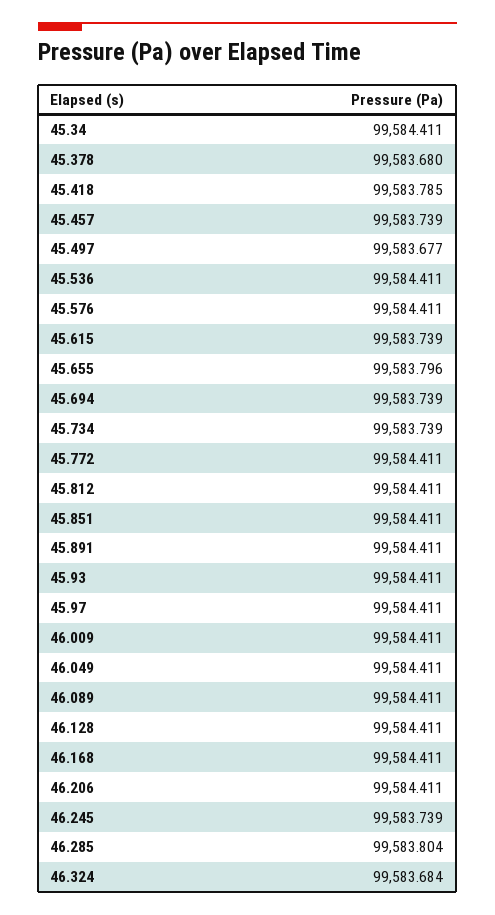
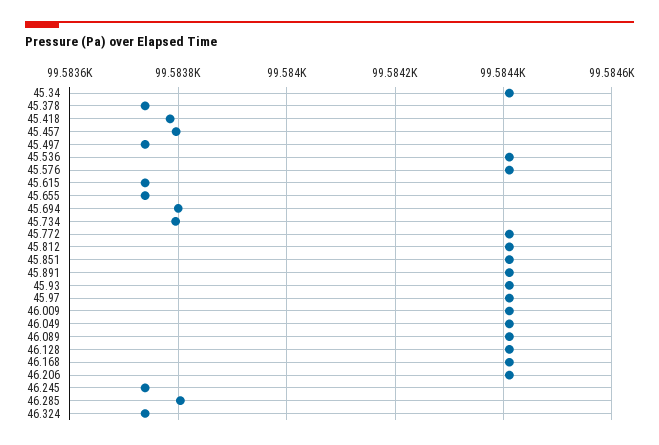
  {
    "45.34": 99584.411,
-   "45.378": 99583.68,
+   "45.378": 99583.74,
    "45.418": 99583.785,
-   "45.457": 99583.739,
+   "45.457": 99583.8,
-   "45.497": 99583.677,
+   "45.497": 99583.74,
    "45.536": 99584.411,
    "45.576": 99584.411,
    "45.615": 99583.739,
-   "45.655": 99583.796,
+   "45.655": 99583.74,
-   "45.694": 99583.739,
+   "45.694": 99583.8,
-   "45.734": 99583.739,
+   "45.734": 99583.8,
    "45.772": 99584.411,
    "45.812": 99584.411,
    "45.851": 99584.411,
    "45.891": 99584.411,
    "45.93": 99584.411,
    "45.97": 99584.411,
    "46.009": 99584.411,
    "46.049": 99584.411,
    "46.089": 99584.411,
    "46.128": 99584.411,
    "46.168": 99584.411,
    "46.206": 99584.411,
    "46.245": 99583.739,
    "46.285": 99583.804,
-   "46.324": 99583.684
+   "46.324": 99583.74
  }

